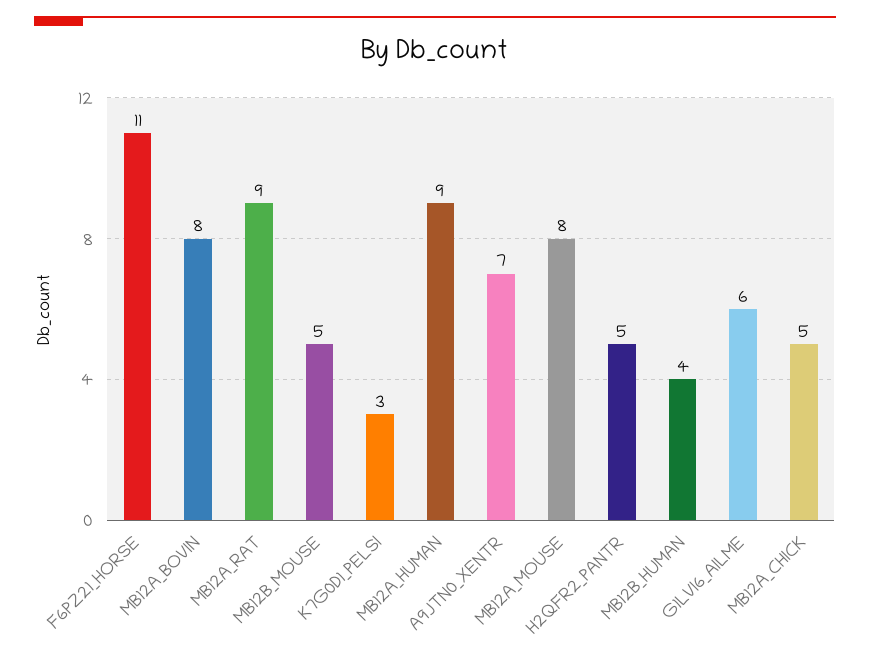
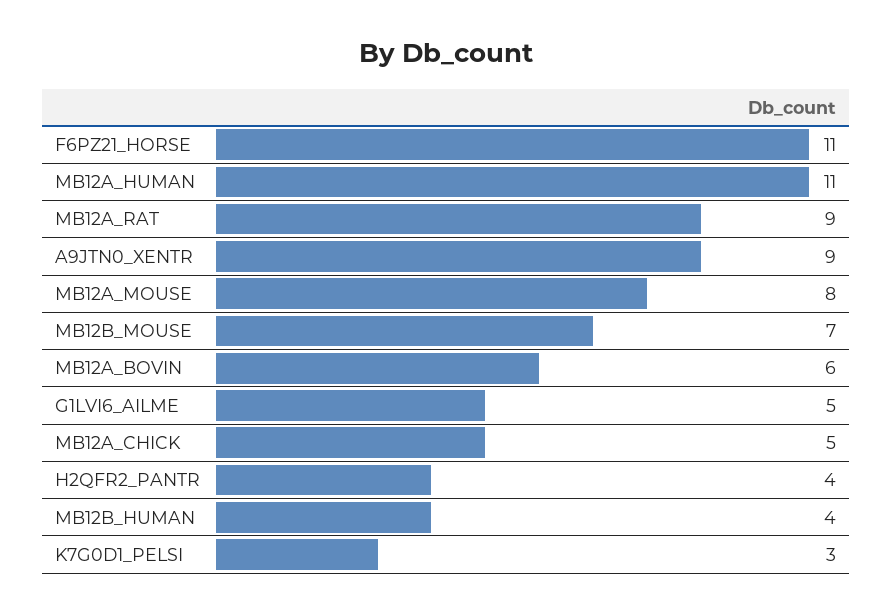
  {
    "F6PZ21_HORSE": 11,
-   "MB12A_BOVIN": 8,
+   "MB12A_BOVIN": 6,
    "MB12A_RAT": 9,
-   "MB12B_MOUSE": 5,
+   "MB12B_MOUSE": 7,
    "K7G0D1_PELSI": 3,
-   "MB12A_HUMAN": 9,
+   "MB12A_HUMAN": 11,
-   "A9JTN0_XENTR": 7,
+   "A9JTN0_XENTR": 9,
    "MB12A_MOUSE": 8,
-   "H2QFR2_PANTR": 5,
+   "H2QFR2_PANTR": 4,
    "MB12B_HUMAN": 4,
-   "G1LVI6_AILME": 6,
+   "G1LVI6_AILME": 5,
    "MB12A_CHICK": 5
  }

